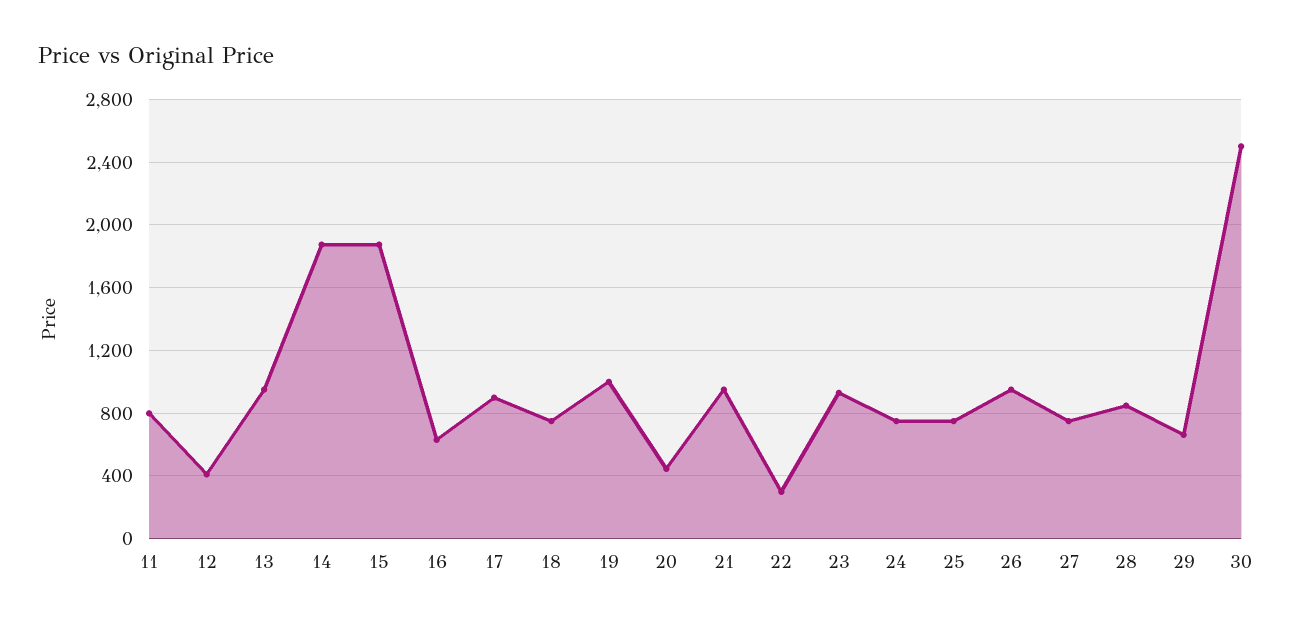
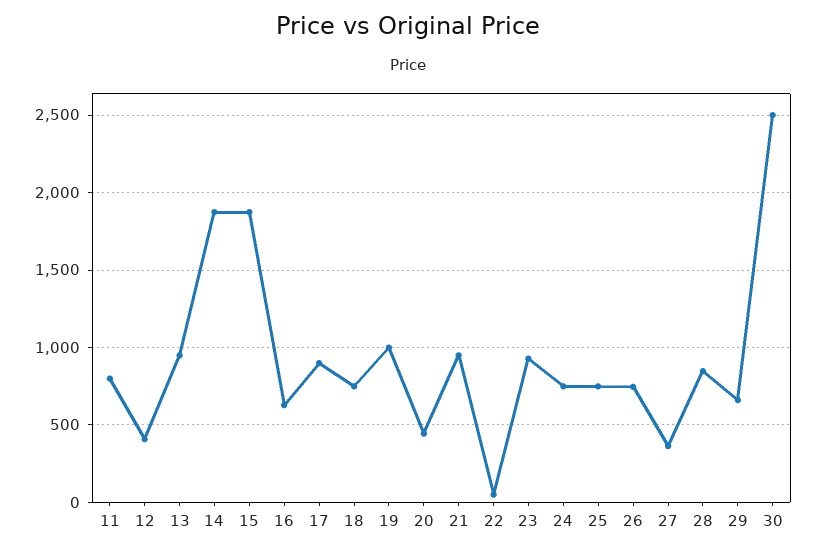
  {
    "11": 800,
    "12": 400,
    "13": 950,
    "14": 1850,
    "15": 1850,
    "16": 650,
    "17": 900,
    "18": 750,
    "19": 1000,
    "20": 450,
    "21": 950,
-   "22": 300,
+   "22": 50,
    "23": 950,
    "24": 750,
    "25": 750,
-   "26": 950,
+   "26": 750,
-   "27": 750,
+   "27": 350,
    "28": 850,
    "29": 650,
    "30": 2500
  }

